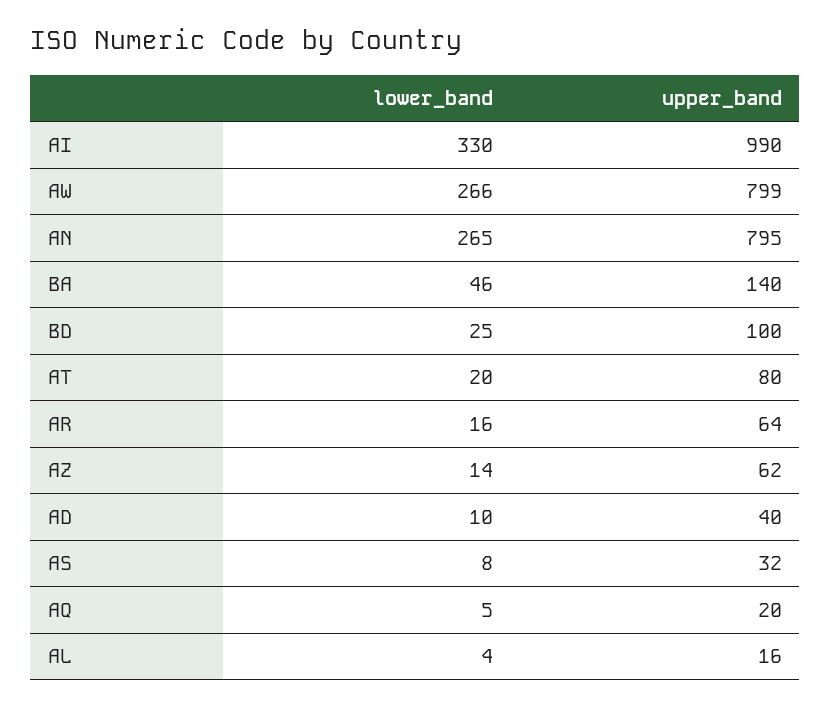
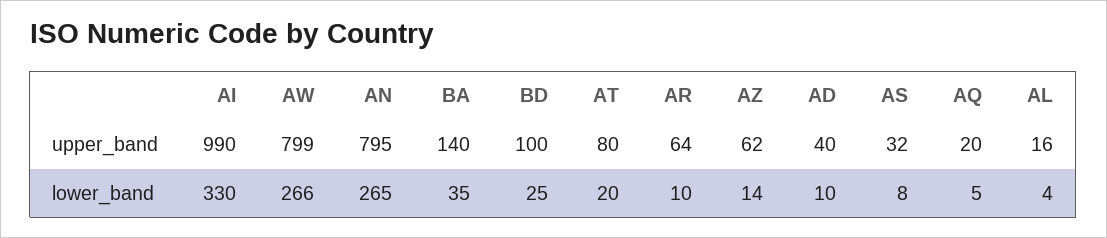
  {
    "lower_band": {
      "AI": 330,
      "AW": 266,
      "AN": 265,
-     "BA": 46,
+     "BA": 35,
      "BD": 25,
      "AT": 20,
-     "AR": 16,
+     "AR": 10,
      "AZ": 14,
      "AD": 10,
      "AS": 8,
      "AQ": 5,
      "AL": 4
    },
    "upper_band": {
      "AI": 990,
      "AW": 799,
      "AN": 795,
      "BA": 140,
      "BD": 100,
      "AT": 80,
      "AR": 64,
      "AZ": 62,
      "AD": 40,
      "AS": 32,
      "AQ": 20,
      "AL": 16
    }
  }

